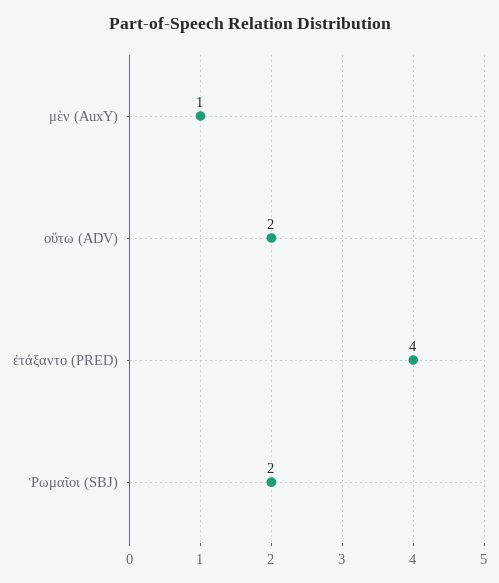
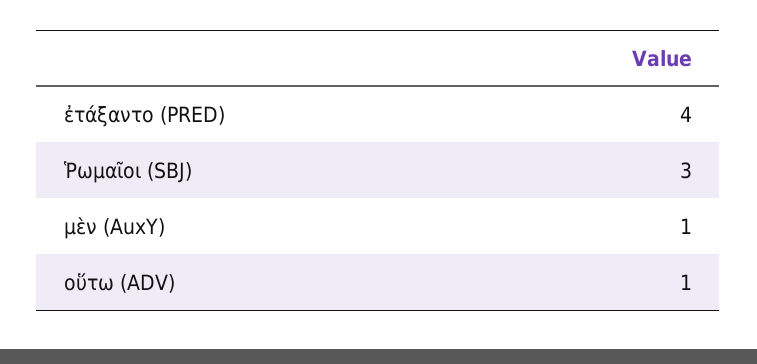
  {
    "μὲν (AuxY)": 1,
-   "οὕτω (ADV)": 2,
+   "οὕτω (ADV)": 1,
    "ἐτάξαντο (PRED)": 4,
-   "Ῥωμαῖοι (SBJ)": 2
+   "Ῥωμαῖοι (SBJ)": 3
  }

